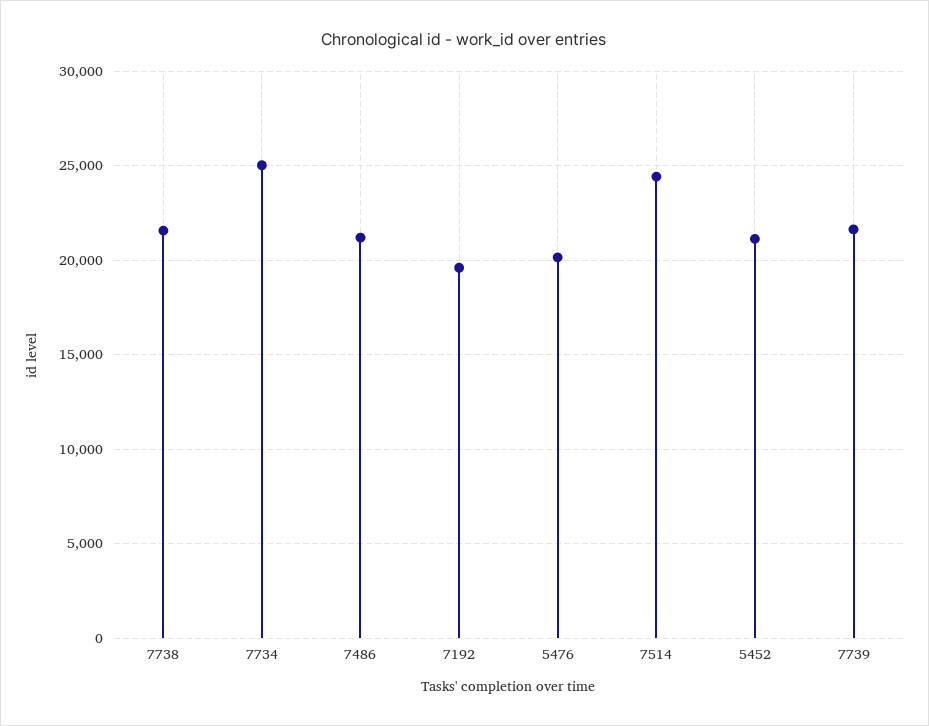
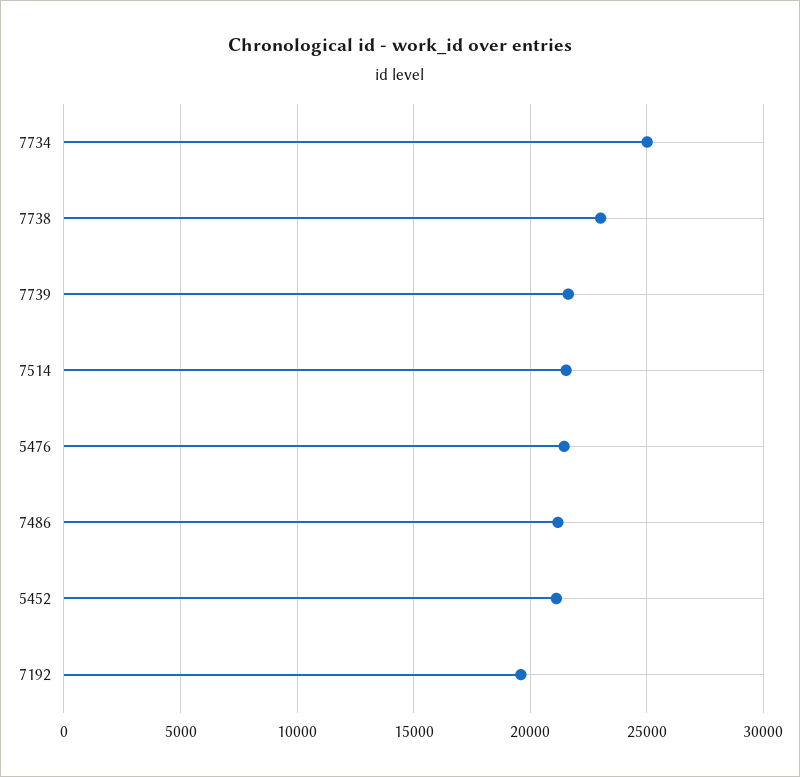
  {
-   "7738": 21500,
+   "7738": 23000,
    "7734": 25000,
    "7486": 21000,
    "7192": 19500,
-   "5476": 20000,
+   "5476": 21500,
-   "7514": 24500,
+   "7514": 21500,
    "5452": 21000,
    "7739": 21500
  }

